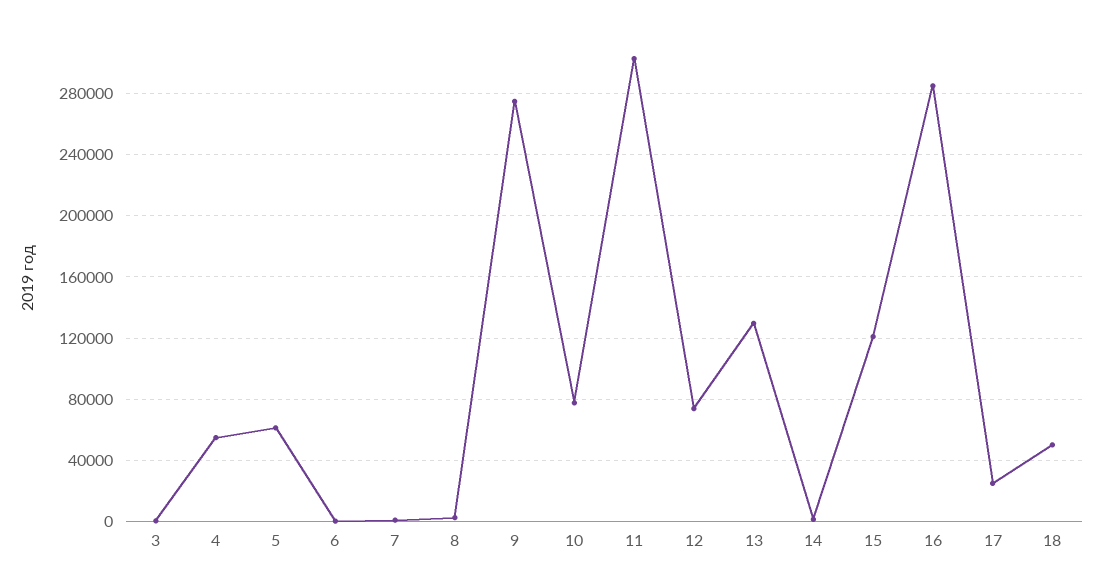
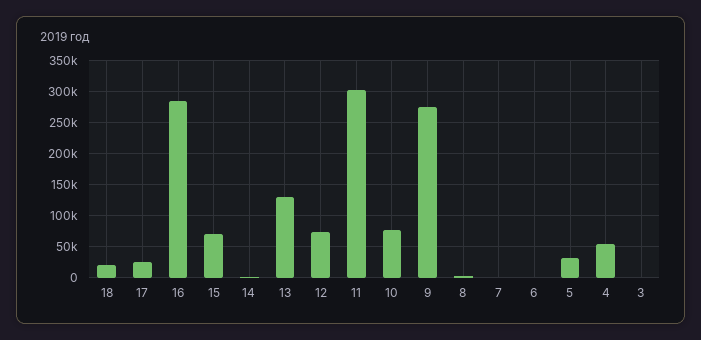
  {
    "3": 0,
    "4": 55000,
-   "5": 60000,
+   "5": 30000,
    "6": 0,
    "7": 0,
    "8": 0,
    "9": 275000,
    "10": 75000,
    "11": 305000,
    "12": 75000,
    "13": 130000,
    "14": 0,
-   "15": 120000,
+   "15": 70000,
    "16": 285000,
    "17": 25000,
-   "18": 50000
+   "18": 20000
  }

